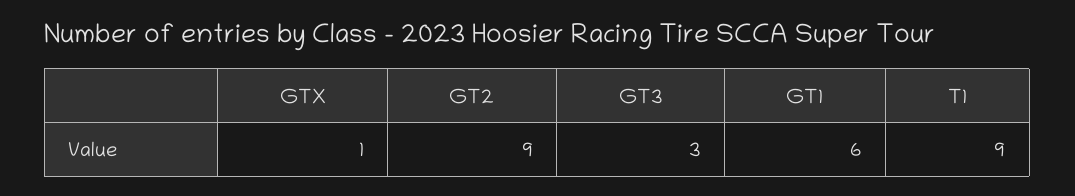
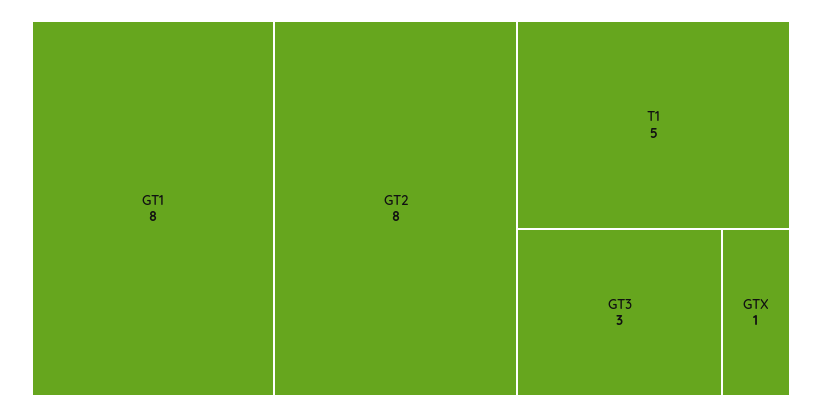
  {
    "GTX": 1,
-   "GT2": 9,
+   "GT2": 8,
    "GT3": 3,
-   "GT1": 6,
+   "GT1": 8,
-   "T1": 9
+   "T1": 5
  }

